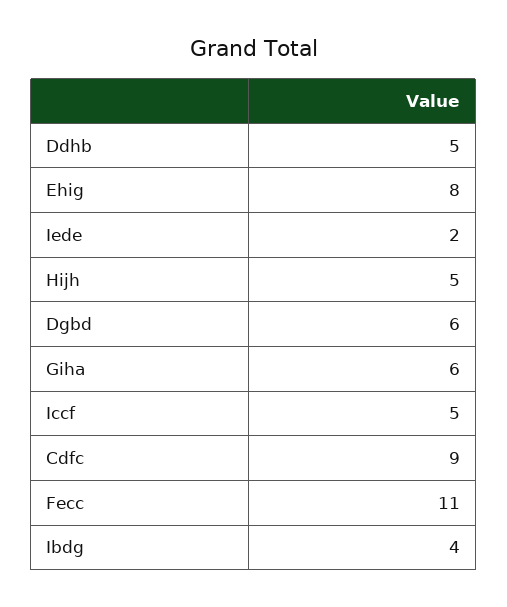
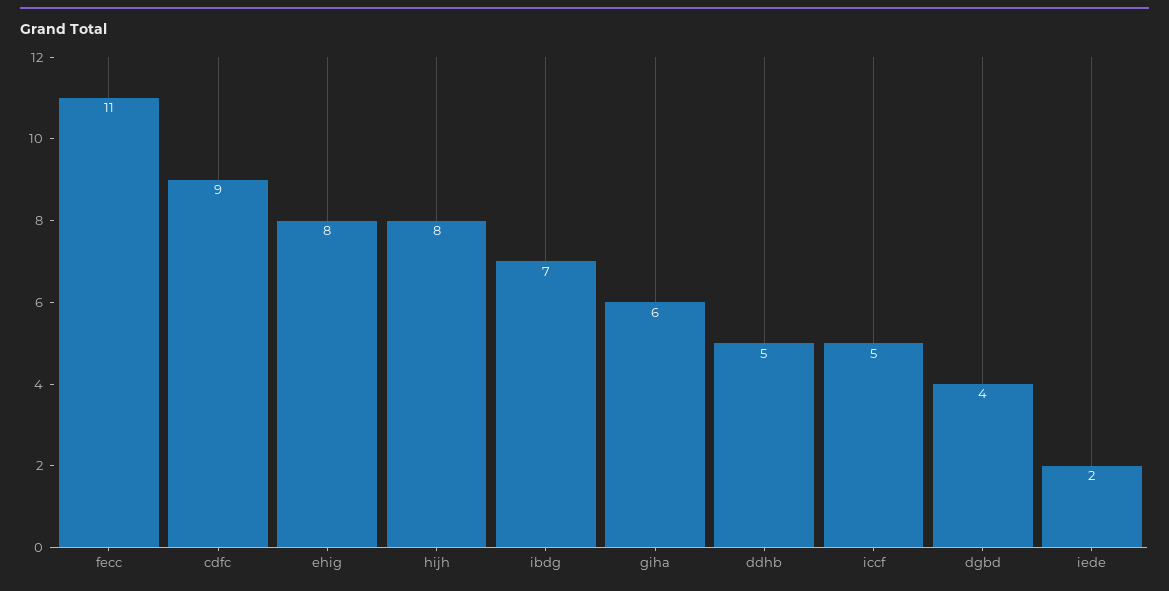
  {
    "Ddhb": 5,
    "Ehig": 8,
    "Iede": 2,
-   "Hijh": 5,
+   "Hijh": 8,
-   "Dgbd": 6,
+   "Dgbd": 4,
    "Giha": 6,
    "Iccf": 5,
    "Cdfc": 9,
    "Fecc": 11,
-   "Ibdg": 4
+   "Ibdg": 7
  }

